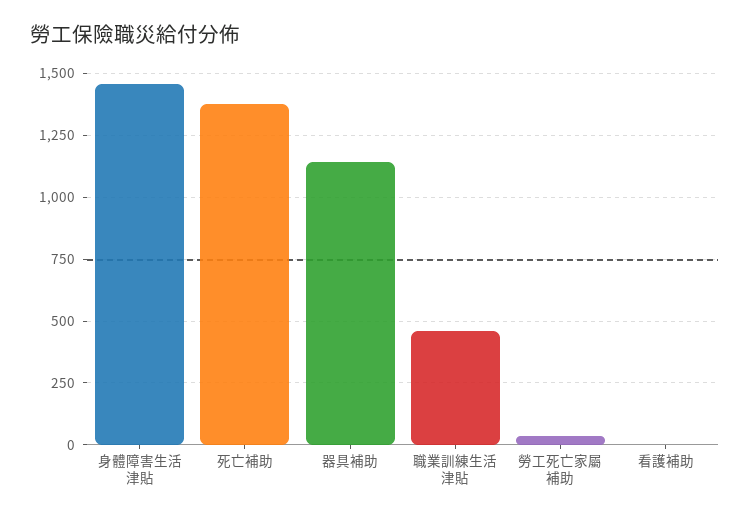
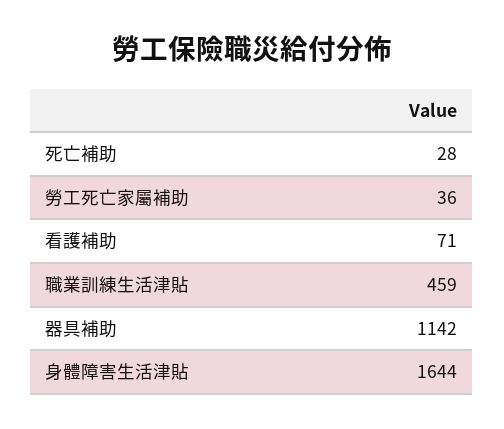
  {
-   "身體障害生活津貼": 1450,
+   "身體障害生活津貼": 1644,
-   "死亡補助": 1375,
+   "死亡補助": 28,
    "器具補助": 1142,
    "職業訓練生活津貼": 459,
    "勞工死亡家屬補助": 36,
-   "看護補助": 0
+   "看護補助": 71
  }

